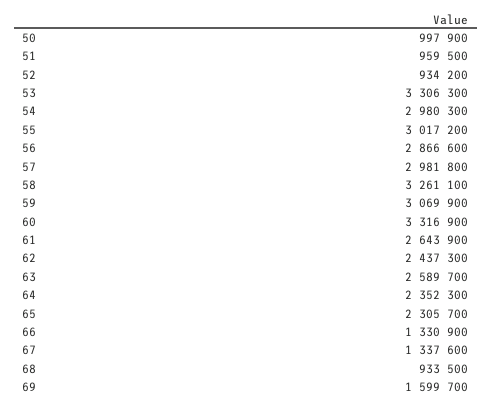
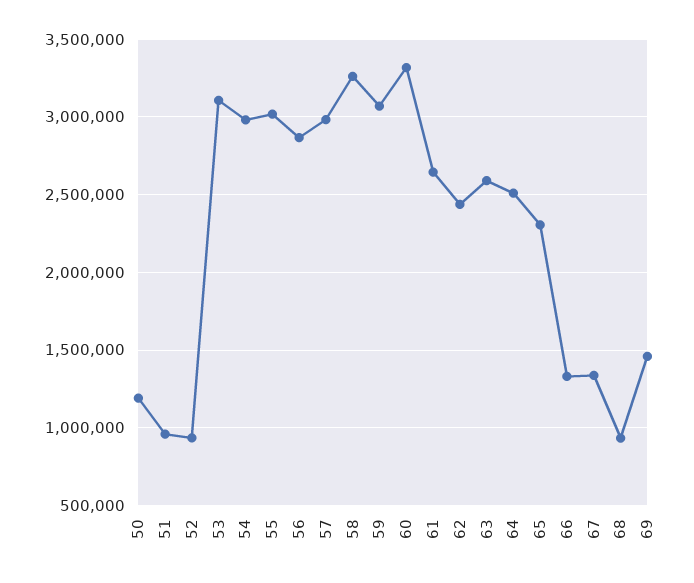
  {
-   "50": 997900,
+   "50": 1200000,
    "51": 959500,
    "52": 934200,
-   "53": 3306300,
+   "53": 3100000,
    "54": 2980300,
    "55": 3017200,
    "56": 2866600,
    "57": 2981800,
    "58": 3261100,
    "59": 3069900,
    "60": 3316900,
    "61": 2643900,
    "62": 2437300,
    "63": 2589700,
-   "64": 2352300,
+   "64": 2500000,
    "65": 2305700,
    "66": 1330900,
    "67": 1337600,
    "68": 933500,
-   "69": 1599700
+   "69": 1450000
  }

